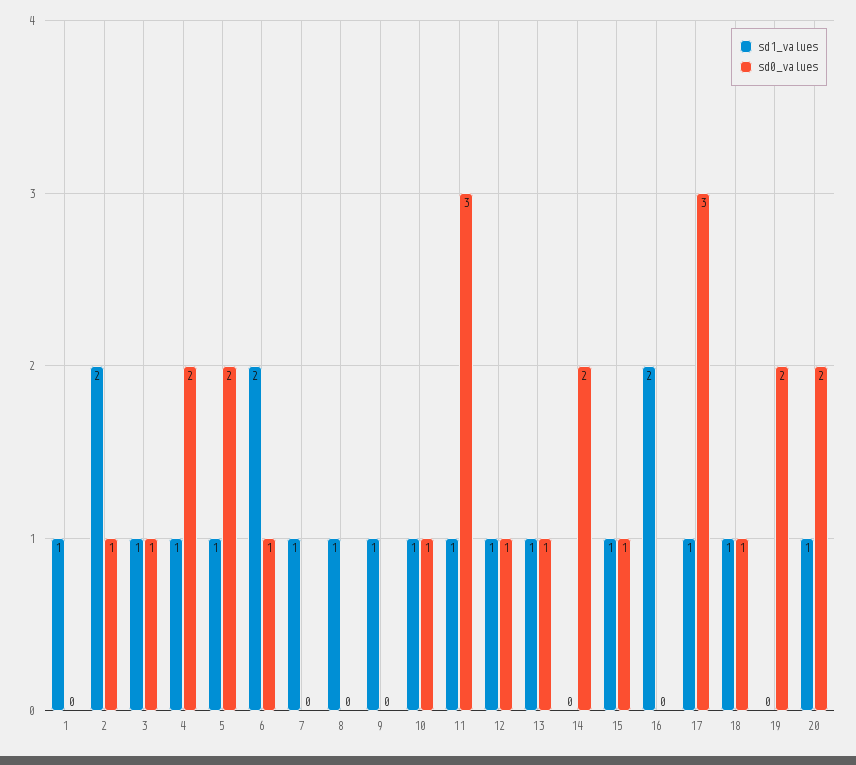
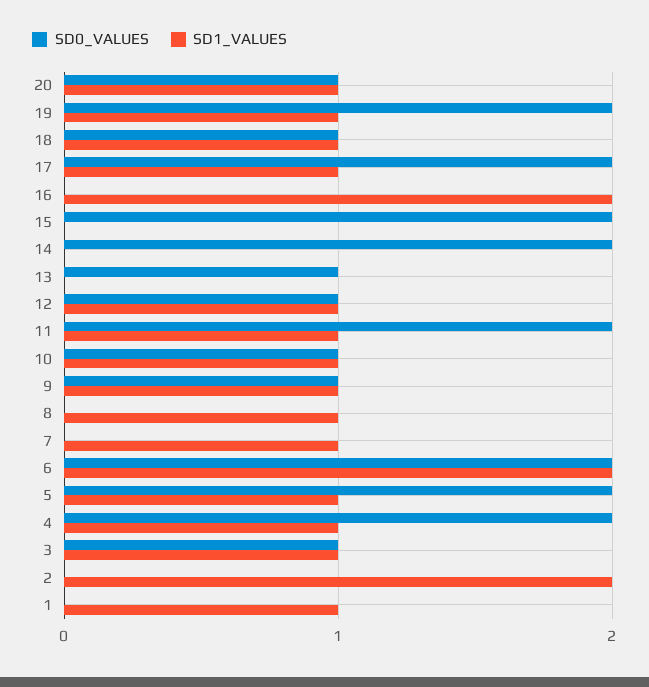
  {
    "sd1_values": {
      "1": 1,
      "2": 2,
      "3": 1,
      "4": 1,
      "5": 1,
      "6": 2,
      "7": 1,
      "8": 1,
      "9": 1,
      "10": 1,
      "11": 1,
      "12": 1,
-     "13": 1,
+     "13": 0,
      "14": 0,
-     "15": 1,
+     "15": 0,
      "16": 2,
      "17": 1,
      "18": 1,
-     "19": 0,
+     "19": 1,
      "20": 1
    },
    "sd0_values": {
      "1": 0,
-     "2": 1,
+     "2": 0,
      "3": 1,
      "4": 2,
      "5": 2,
-     "6": 1,
+     "6": 2,
      "7": 0,
      "8": 0,
-     "9": 0,
+     "9": 1,
      "10": 1,
-     "11": 3,
+     "11": 2,
      "12": 1,
      "13": 1,
      "14": 2,
-     "15": 1,
+     "15": 2,
      "16": 0,
-     "17": 3,
+     "17": 2,
      "18": 1,
      "19": 2,
-     "20": 2
+     "20": 1
    }
  }

